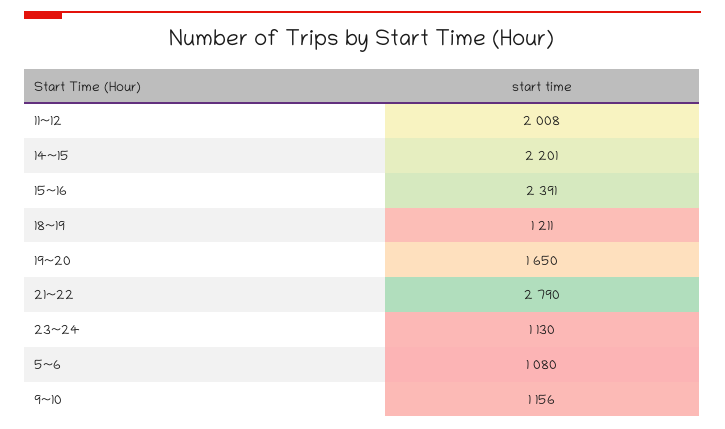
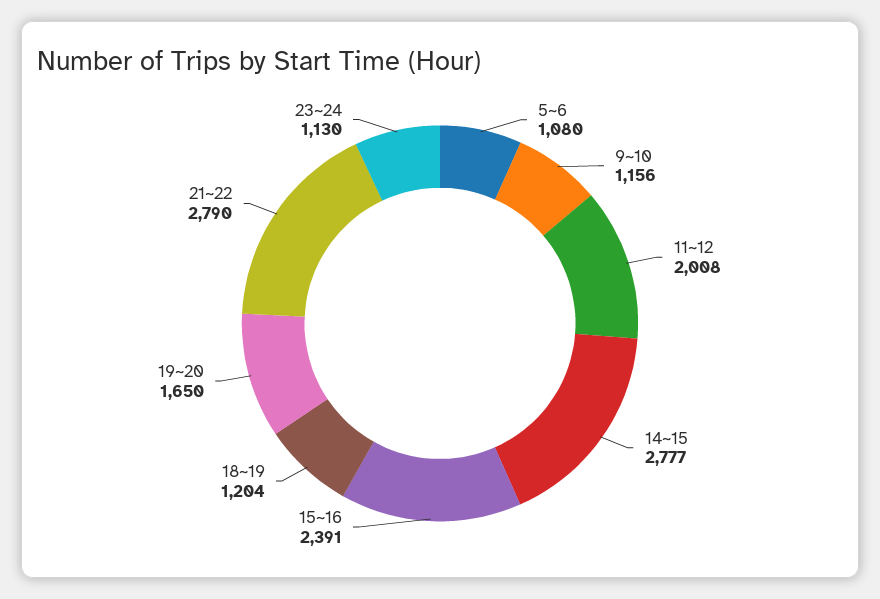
  {
    "11~12": 2008,
-   "14~15": 2201,
+   "14~15": 2777,
    "15~16": 2391,
-   "18~19": 1211,
+   "18~19": 1204,
    "19~20": 1650,
    "21~22": 2790,
    "23~24": 1130,
    "5~6": 1080,
    "9~10": 1156
  }

